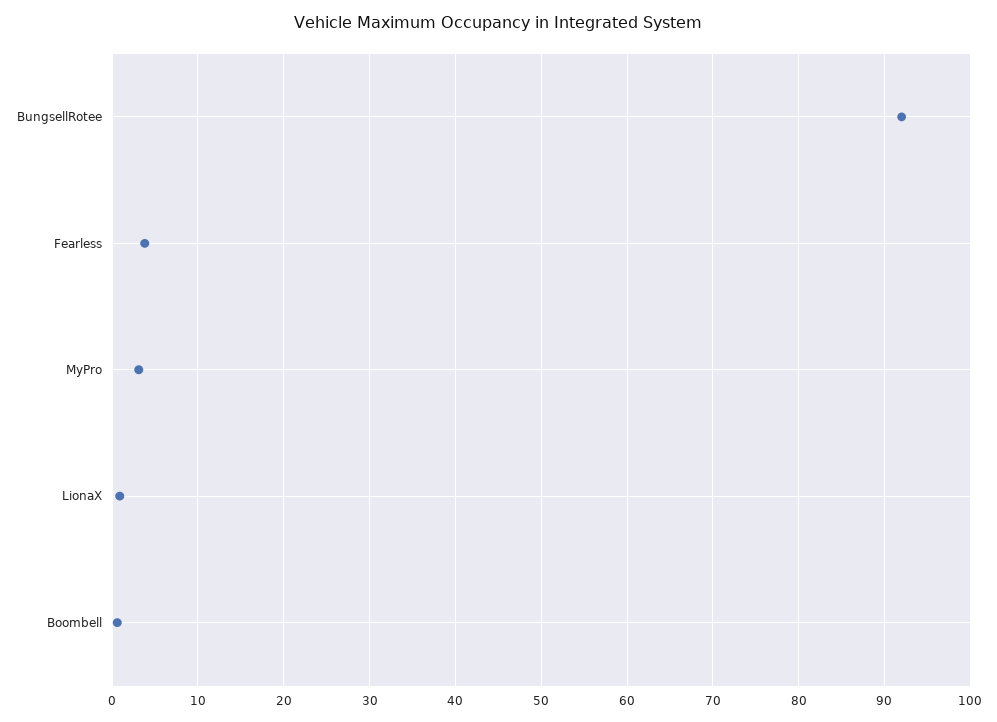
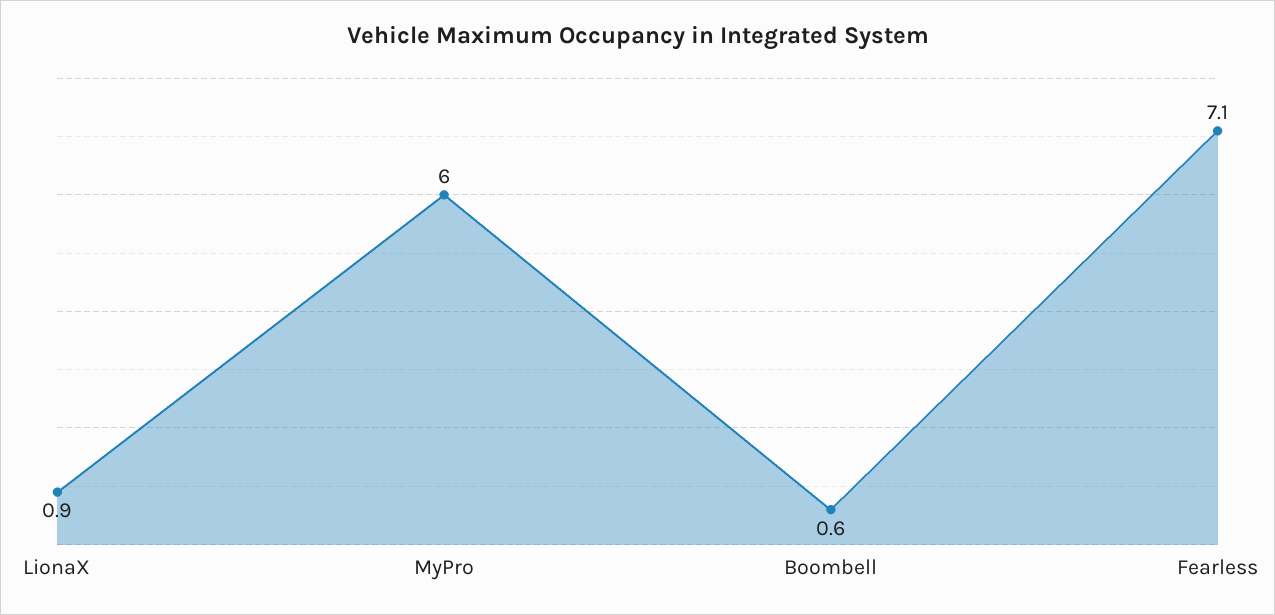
  {
-   "BungsellRotee": 92,
-   "Fearless": 4,
+   "Fearless": 7.1,
-   "MyPro": 3,
+   "MyPro": 6,
    "LionaX": 0.9,
    "Boombell": 0.6
  }

